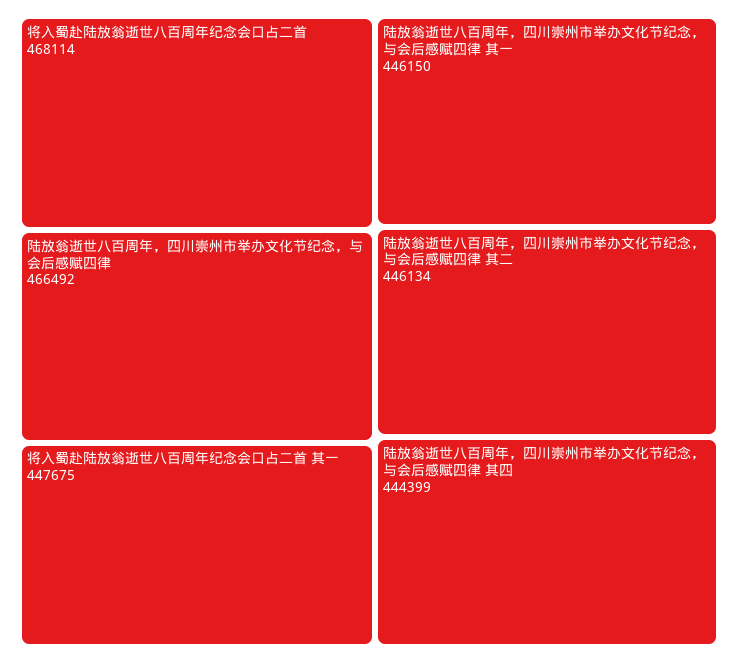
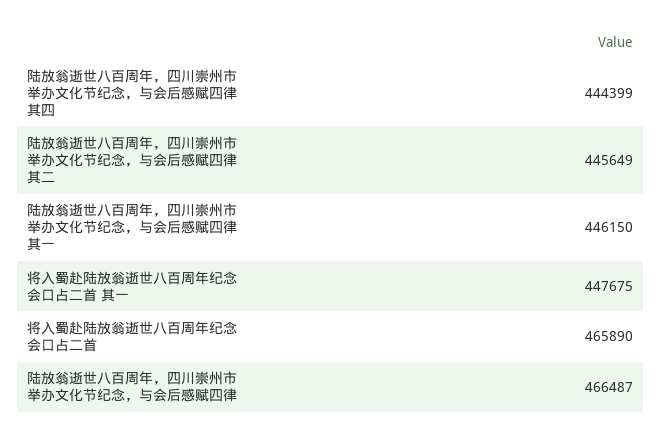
  {
-   "将入蜀赴陆放翁逝世八百周年纪念会口占二首": 468114,
+   "将入蜀赴陆放翁逝世八百周年纪念会口占二首": 465890,
-   "陆放翁逝世八百周年，四川崇州市举办文化节纪念，与会后感赋四律": 466492,
+   "陆放翁逝世八百周年，四川崇州市举办文化节纪念，与会后感赋四律": 466487,
    "将入蜀赴陆放翁逝世八百周年纪念会口占二首 其一": 447675,
    "陆放翁逝世八百周年，四川崇州市举办文化节纪念，与会后感赋四律 其一": 446150,
-   "陆放翁逝世八百周年，四川崇州市举办文化节纪念，与会后感赋四律 其二": 446134,
+   "陆放翁逝世八百周年，四川崇州市举办文化节纪念，与会后感赋四律 其二": 445649,
    "陆放翁逝世八百周年，四川崇州市举办文化节纪念，与会后感赋四律 其四": 444399
  }

